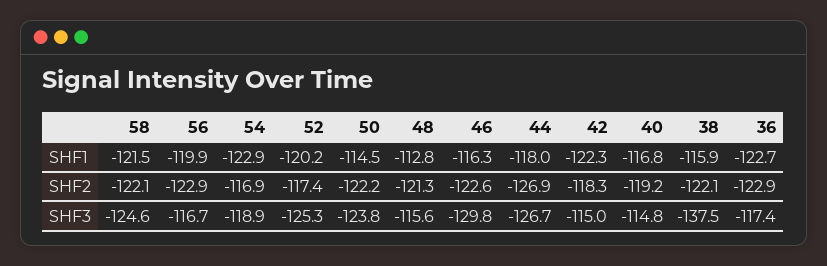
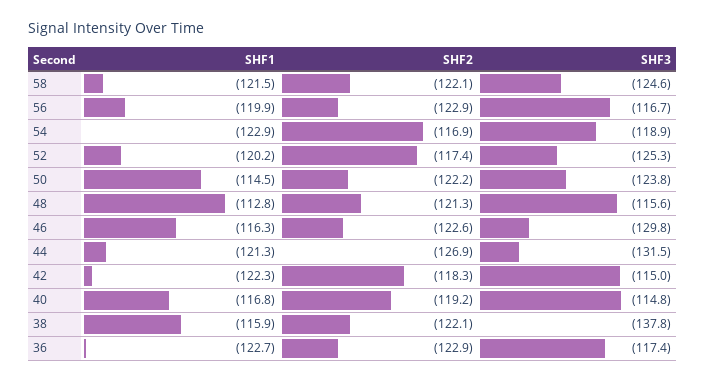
  {
    "58": {
      "SHF1": -121.5,
      "SHF2": -122.1,
      "SHF3": -124.6
    },
    "56": {
      "SHF1": -119.9,
      "SHF2": -122.9,
      "SHF3": -116.7
    },
    "54": {
      "SHF1": -122.9,
      "SHF2": -116.9,
      "SHF3": -118.9
    },
    "52": {
      "SHF1": -120.2,
      "SHF2": -117.4,
      "SHF3": -125.3
    },
    "50": {
      "SHF1": -114.5,
      "SHF2": -122.2,
      "SHF3": -123.8
    },
    "48": {
      "SHF1": -112.8,
      "SHF2": -121.3,
      "SHF3": -115.6
    },
    "46": {
      "SHF1": -116.3,
      "SHF2": -122.6,
      "SHF3": -129.8
    },
    "44": {
-     "SHF1": -118,
+     "SHF1": -121.3,
      "SHF2": -126.9,
-     "SHF3": -126.7
+     "SHF3": -131.5
    },
    "42": {
      "SHF1": -122.3,
      "SHF2": -118.3,
      "SHF3": -115
    },
    "40": {
      "SHF1": -116.8,
      "SHF2": -119.2,
      "SHF3": -114.8
    },
    "38": {
      "SHF1": -115.9,
      "SHF2": -122.1,
-     "SHF3": -137.5
+     "SHF3": -137.8
    },
    "36": {
      "SHF1": -122.7,
      "SHF2": -122.9,
      "SHF3": -117.4
    }
  }

